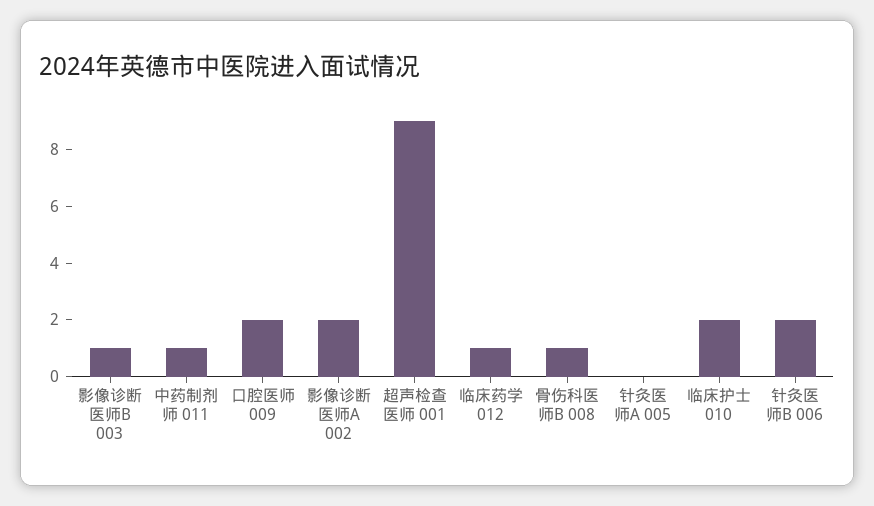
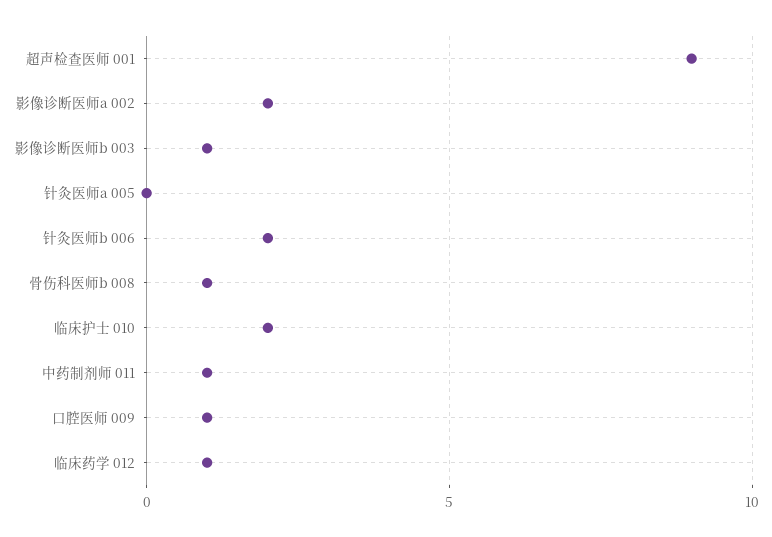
  {
    "影像诊断医师B 003": 1,
    "中药制剂师 011": 1,
-   "口腔医师 009": 2,
+   "口腔医师 009": 1,
    "影像诊断医师A 002": 2,
    "超声检查医师 001": 9,
    "临床药学 012": 1,
    "骨伤科医师B 008": 1,
    "针灸医师A 005": 0,
    "临床护士 010": 2,
    "针灸医师B 006": 2
  }

